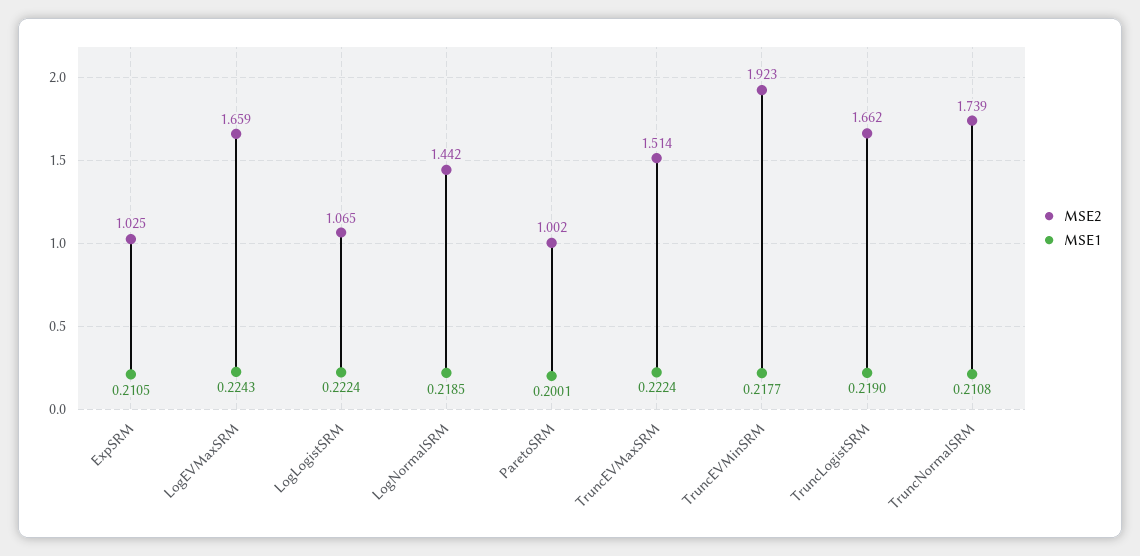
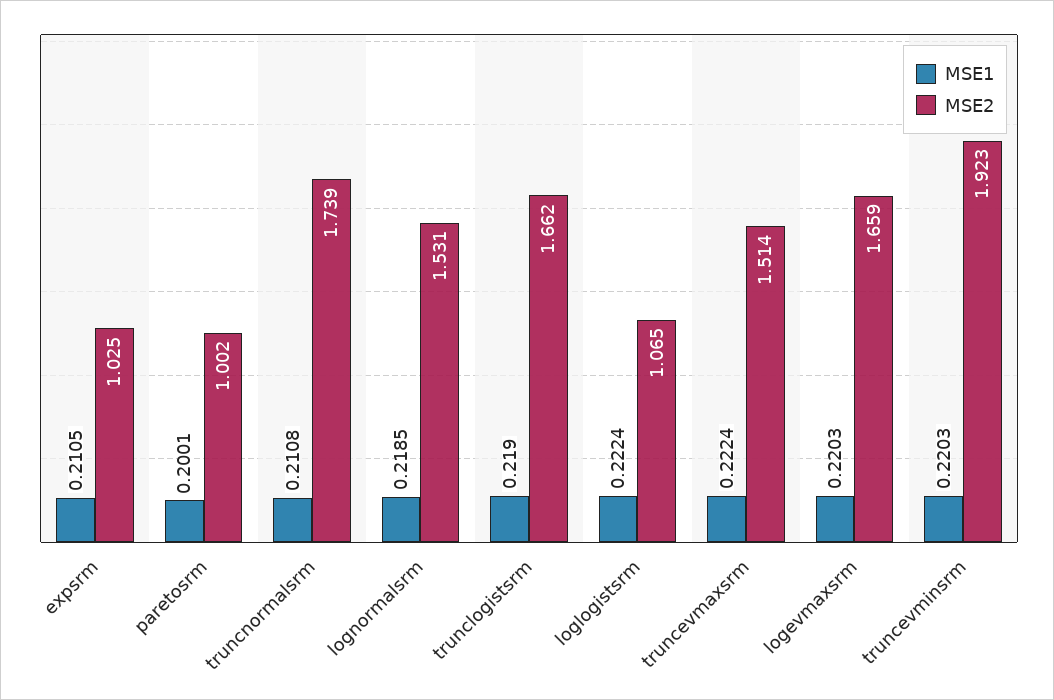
  {
    "MSE2": {
      "ExpSRM": 1.025,
      "LogEVMaxSRM": 1.659,
      "LogLogistSRM": 1.065,
-     "LogNormalSRM": 1.442,
+     "LogNormalSRM": 1.531,
      "ParetoSRM": 1.002,
      "TruncEVMaxSRM": 1.514,
      "TruncEVMinSRM": 1.923,
      "TruncLogistSRM": 1.662,
      "TruncNormalSRM": 1.739
    },
    "MSE1": {
      "ExpSRM": 0.2105,
-     "LogEVMaxSRM": 0.2243,
+     "LogEVMaxSRM": 0.2203,
      "LogLogistSRM": 0.2224,
      "LogNormalSRM": 0.2185,
      "ParetoSRM": 0.2001,
      "TruncEVMaxSRM": 0.2224,
-     "TruncEVMinSRM": 0.2177,
+     "TruncEVMinSRM": 0.2203,
      "TruncLogistSRM": 0.219,
      "TruncNormalSRM": 0.2108
    }
  }

